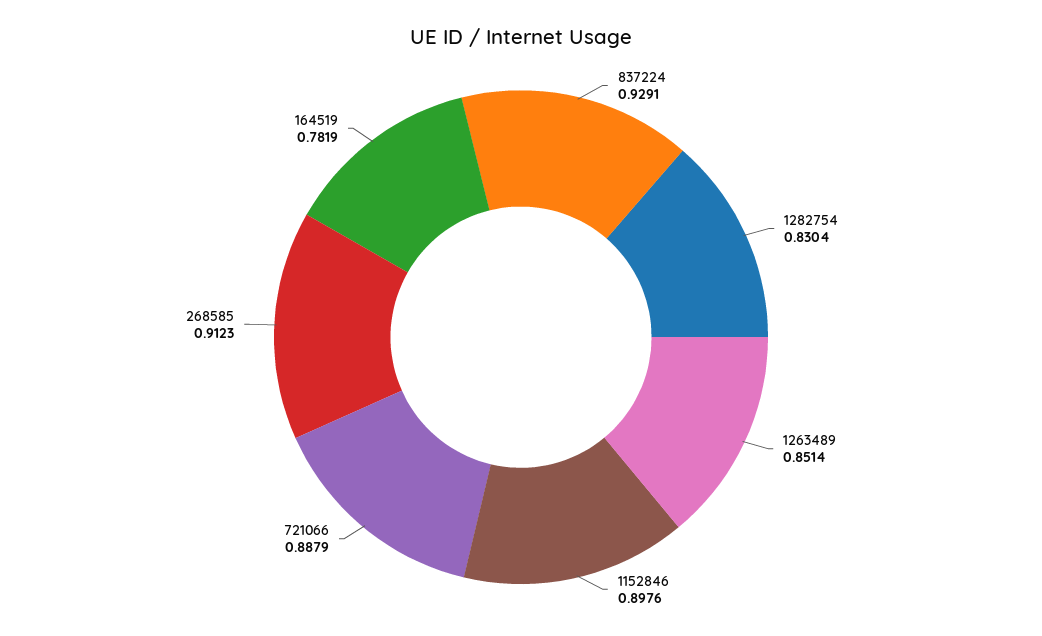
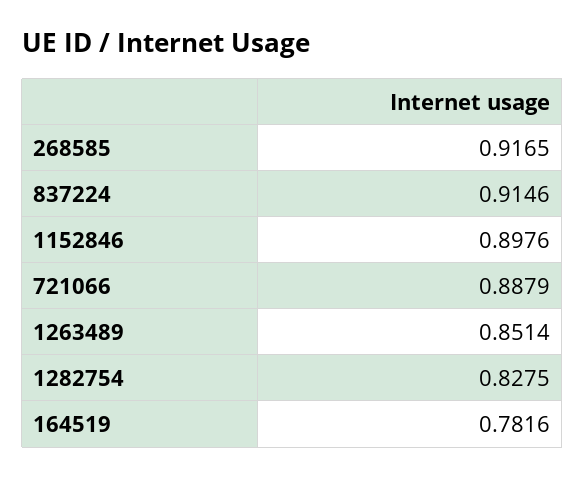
  {
-   "837224": 0.9291,
+   "837224": 0.9146,
-   "1282754": 0.8304,
+   "1282754": 0.8275,
    "1263489": 0.8514,
    "1152846": 0.8976,
    "721066": 0.8879,
-   "268585": 0.9123,
+   "268585": 0.9165,
-   "164519": 0.7819
+   "164519": 0.7816
  }

